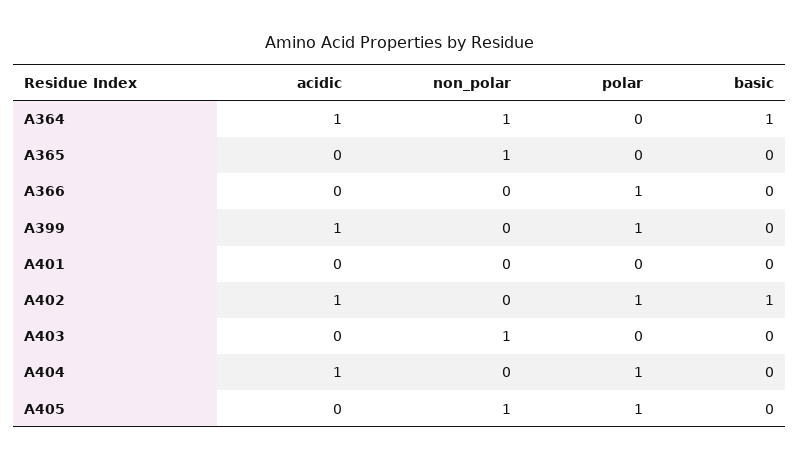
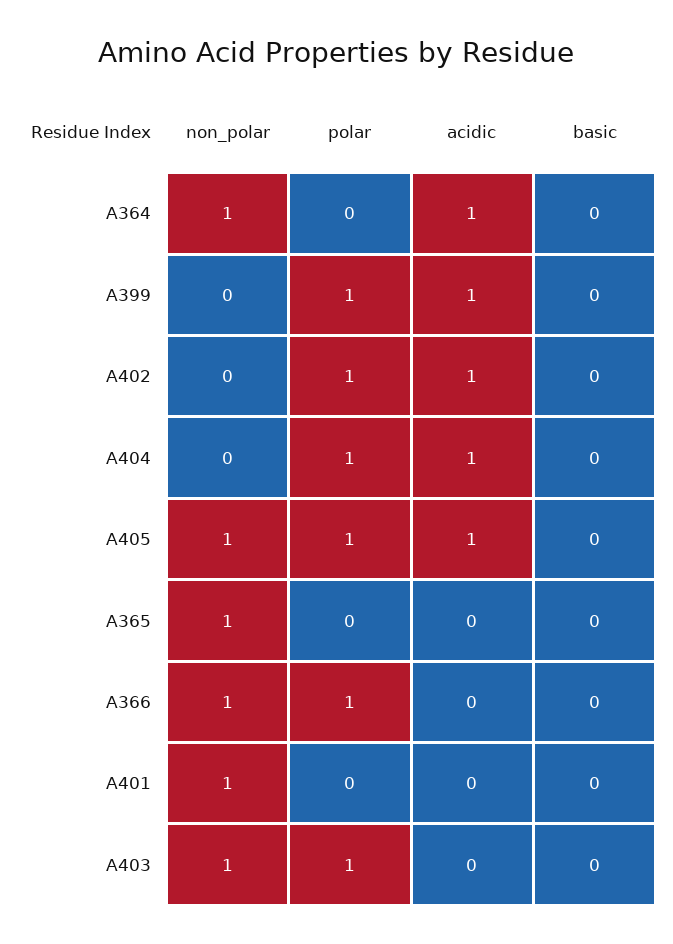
  {
    "acidic": {
      "A364": 1,
      "A365": 0,
      "A366": 0,
      "A399": 1,
      "A401": 0,
      "A402": 1,
      "A403": 0,
      "A404": 1,
-     "A405": 0
+     "A405": 1
    },
    "non_polar": {
      "A364": 1,
      "A365": 1,
-     "A366": 0,
+     "A366": 1,
      "A399": 0,
-     "A401": 0,
+     "A401": 1,
      "A402": 0,
      "A403": 1,
      "A404": 0,
      "A405": 1
    },
    "polar": {
      "A364": 0,
      "A365": 0,
      "A366": 1,
      "A399": 1,
      "A401": 0,
      "A402": 1,
-     "A403": 0,
+     "A403": 1,
      "A404": 1,
      "A405": 1
    },
    "basic": {
-     "A364": 1,
+     "A364": 0,
      "A365": 0,
      "A366": 0,
      "A399": 0,
      "A401": 0,
-     "A402": 1,
+     "A402": 0,
      "A403": 0,
      "A404": 0,
      "A405": 0
    }
  }

